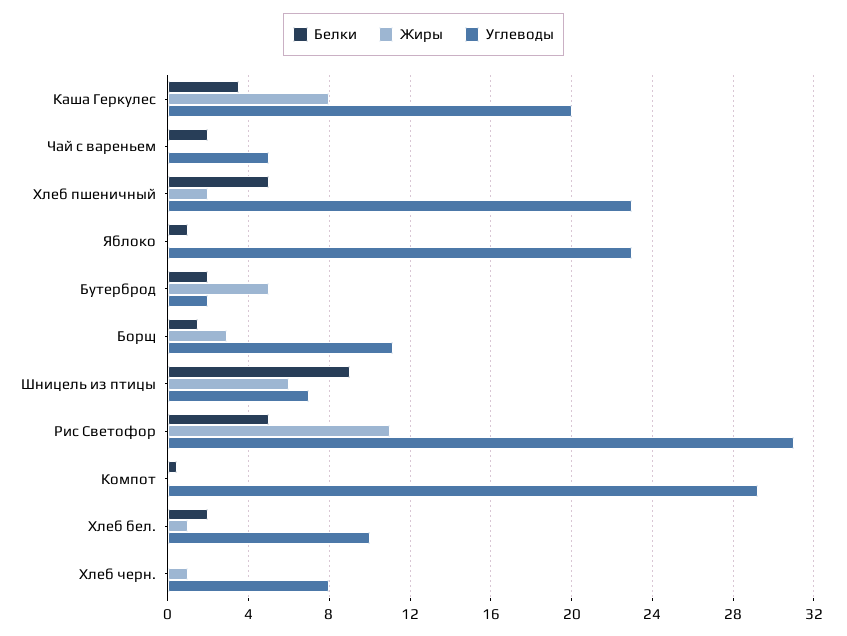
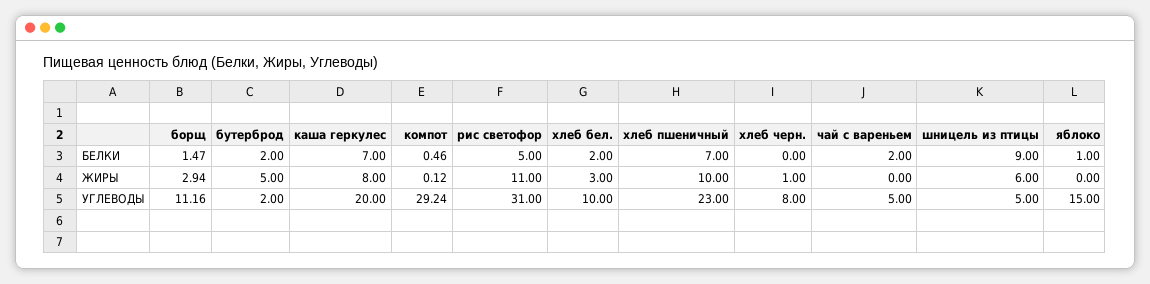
  {
    "Белки": {
-     "Каша Геркулес": 3.5,
+     "Каша Геркулес": 7,
      "Чай с вареньем": 2,
-     "Хлеб пшеничный": 5,
+     "Хлеб пшеничный": 7,
      "Яблоко": 1,
      "Бутерброд": 2,
      "Борщ": 1.47,
      "Шницель из птицы": 9,
      "Рис Светофор": 5,
      "Компот": 0.46,
      "Хлеб бел.": 2,
      "Хлеб черн.": 0
    },
    "Жиры": {
      "Каша Геркулес": 8,
      "Чай с вареньем": 0,
-     "Хлеб пшеничный": 2,
+     "Хлеб пшеничный": 10,
      "Яблоко": 0,
      "Бутерброд": 5,
      "Борщ": 2.94,
      "Шницель из птицы": 6,
      "Рис Светофор": 11,
      "Компот": 0.12,
-     "Хлеб бел.": 1,
+     "Хлеб бел.": 3,
      "Хлеб черн.": 1
    },
    "Углеводы": {
      "Каша Геркулес": 20,
      "Чай с вареньем": 5,
      "Хлеб пшеничный": 23,
-     "Яблоко": 23,
+     "Яблоко": 15,
      "Бутерброд": 2,
      "Борщ": 11.16,
-     "Шницель из птицы": 7,
+     "Шницель из птицы": 5,
      "Рис Светофор": 31,
      "Компот": 29.24,
      "Хлеб бел.": 10,
      "Хлеб черн.": 8
    }
  }

